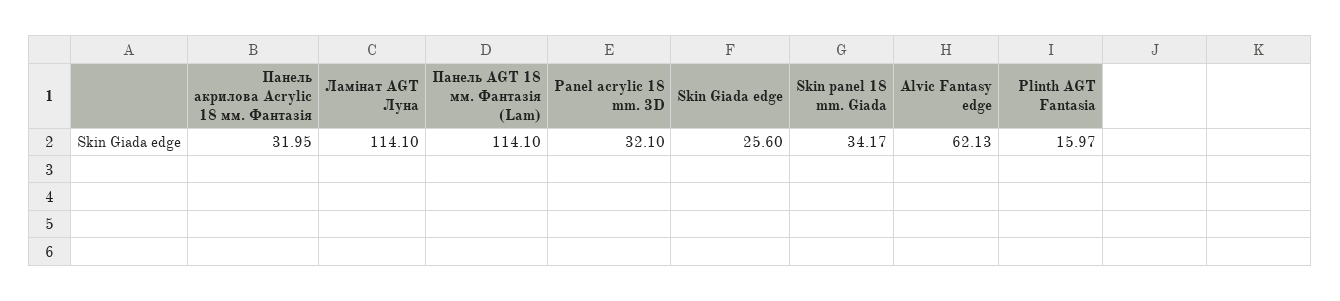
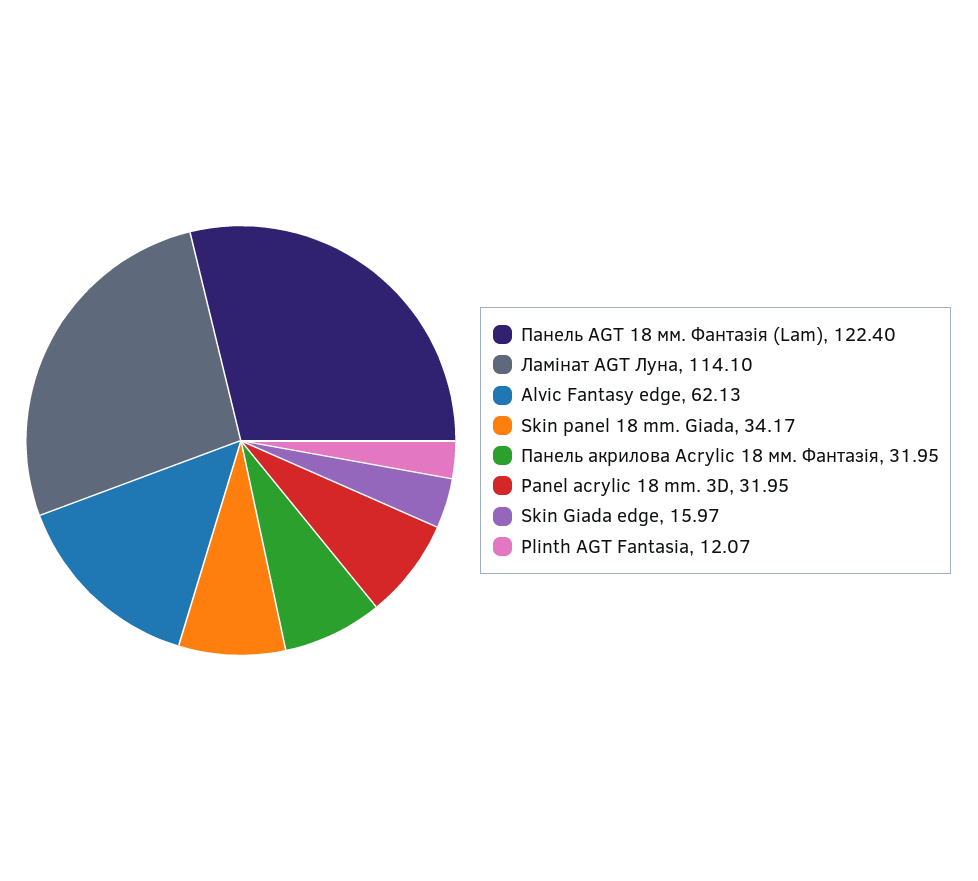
  {
    "Панель акрилова Acrylic 18 мм. Фантазія": 31.95,
    "Ламінат AGT Луна": 114.1,
-   "Панель AGT 18 мм. Фантазія (Lam)": 114.1,
+   "Панель AGT 18 мм. Фантазія (Lam)": 122.4,
-   "Panel acrylic 18 mm. 3D": 32.1,
+   "Panel acrylic 18 mm. 3D": 31.95,
-   "Skin Giada edge": 25.6,
+   "Skin Giada edge": 15.97,
    "Skin panel 18 mm. Giada": 34.17,
    "Alvic Fantasy edge": 62.13,
-   "Plinth AGT Fantasia": 15.97
+   "Plinth AGT Fantasia": 12.07
  }

